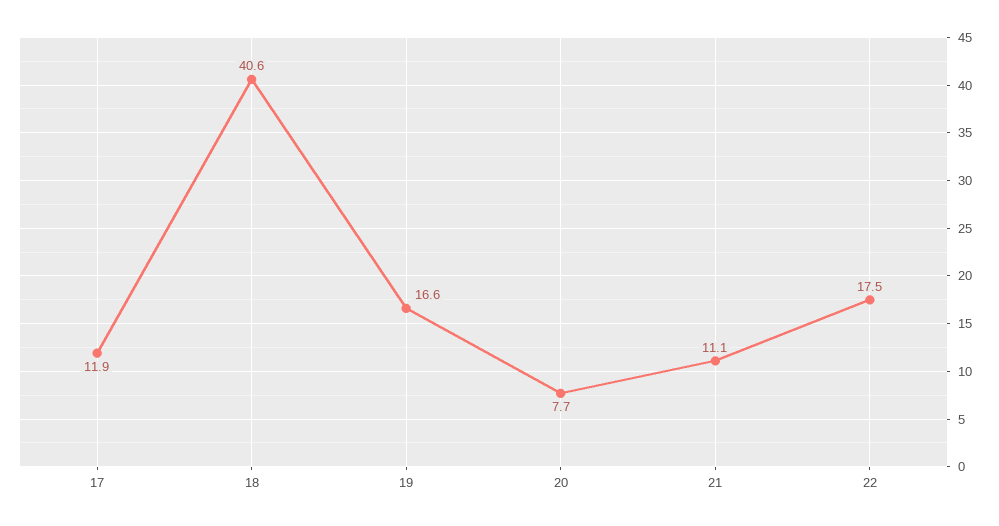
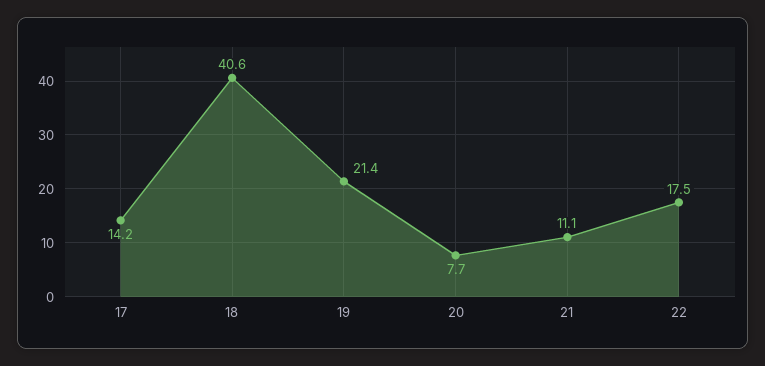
  {
-   "17": 11.9,
+   "17": 14.2,
    "18": 40.6,
-   "19": 16.6,
+   "19": 21.4,
    "20": 7.7,
    "21": 11.1,
    "22": 17.5
  }

